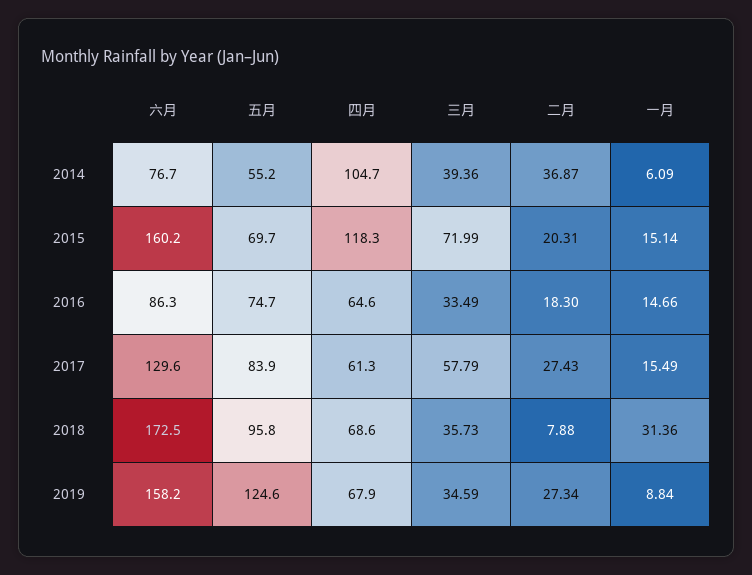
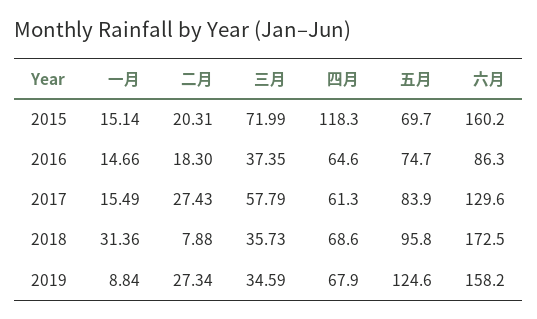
  {
    "六月": {
-     "2014": 76.7,
      "2015": 160.2,
      "2016": 86.3,
      "2017": 129.6,
      "2018": 172.5,
      "2019": 158.2
    },
    "五月": {
-     "2014": 55.2,
      "2015": 69.7,
      "2016": 74.7,
      "2017": 83.9,
      "2018": 95.8,
      "2019": 124.6
    },
    "四月": {
-     "2014": 104.7,
      "2015": 118.3,
      "2016": 64.6,
      "2017": 61.3,
      "2018": 68.6,
      "2019": 67.9
    },
    "三月": {
-     "2014": 39.36,
      "2015": 71.99,
-     "2016": 33.49,
+     "2016": 37.35,
      "2017": 57.79,
      "2018": 35.73,
      "2019": 34.59
    },
    "二月": {
-     "2014": 36.87,
      "2015": 20.31,
      "2016": 18.3,
      "2017": 27.43,
      "2018": 7.88,
      "2019": 27.34
    },
    "一月": {
-     "2014": 6.09,
      "2015": 15.14,
      "2016": 14.66,
      "2017": 15.49,
      "2018": 31.36,
      "2019": 8.84
    }
  }

